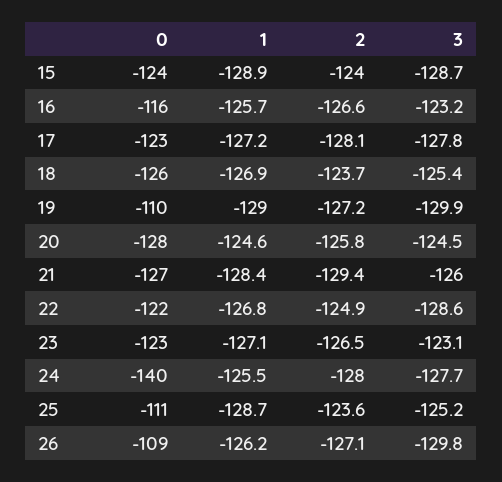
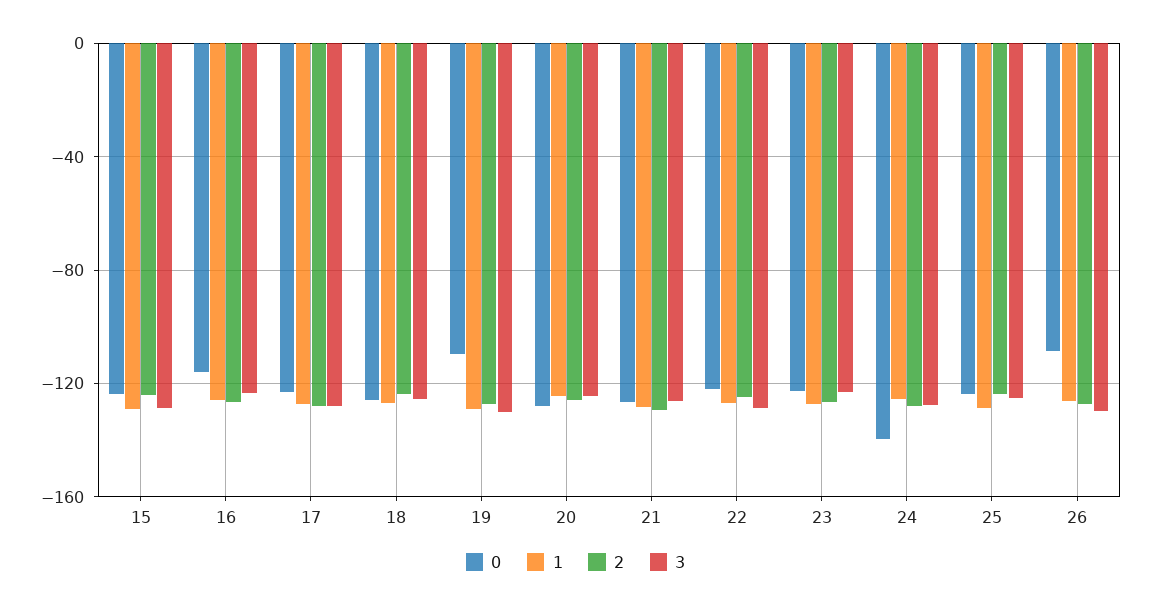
  {
    "0": {
      "15": -124,
      "16": -116,
      "17": -123,
      "18": -126,
      "19": -110,
      "20": -128,
      "21": -127,
      "22": -122,
      "23": -123,
      "24": -140,
-     "25": -111,
+     "25": -125,
      "26": -109
    },
    "1": {
      "15": -128.9,
      "16": -125.7,
      "17": -127.2,
      "18": -126.9,
      "19": -129,
      "20": -124.6,
      "21": -128.4,
      "22": -126.8,
      "23": -127.1,
      "24": -125.5,
      "25": -128.7,
      "26": -126.2
    },
    "2": {
      "15": -124,
      "16": -126.6,
      "17": -128.1,
      "18": -123.7,
      "19": -127.2,
      "20": -125.8,
      "21": -129.4,
      "22": -124.9,
      "23": -126.5,
      "24": -128,
      "25": -123.6,
      "26": -127.1
    },
    "3": {
      "15": -128.7,
      "16": -123.2,
      "17": -127.8,
      "18": -125.4,
      "19": -129.9,
      "20": -124.5,
      "21": -126,
      "22": -128.6,
      "23": -123.1,
      "24": -127.7,
      "25": -125.2,
      "26": -129.8
    }
  }

